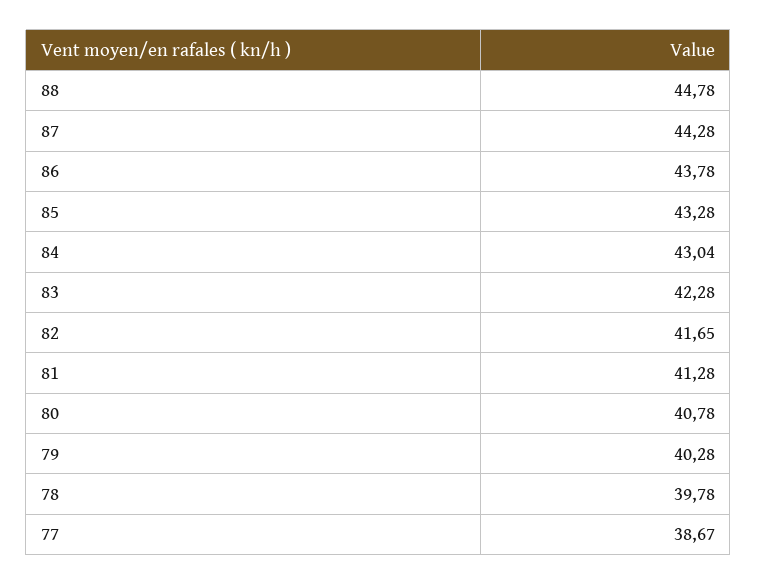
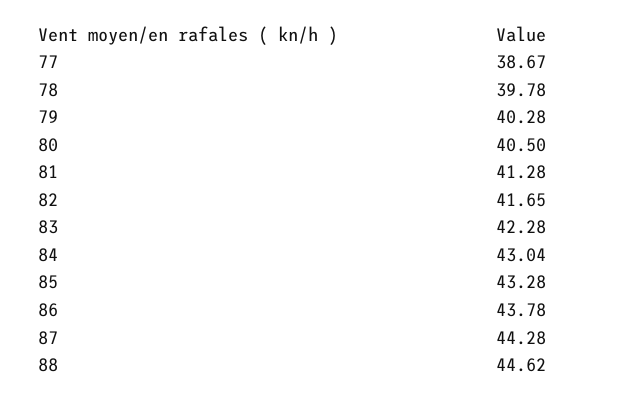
  {
-   "88": 44.78,
+   "88": 44.62,
    "87": 44.28,
    "86": 43.78,
    "85": 43.28,
    "84": 43.04,
    "83": 42.28,
    "82": 41.65,
    "81": 41.28,
-   "80": 40.78,
+   "80": 40.5,
    "79": 40.28,
    "78": 39.78,
    "77": 38.67
  }

